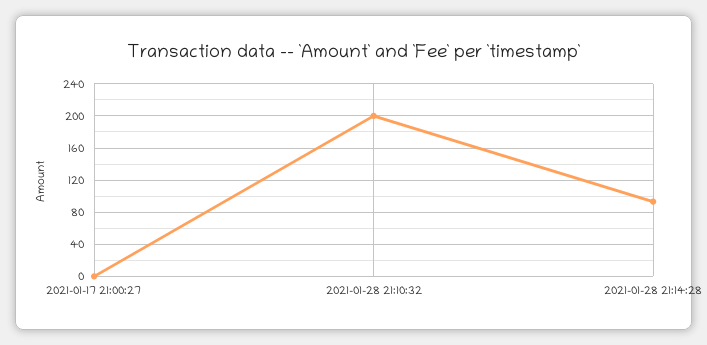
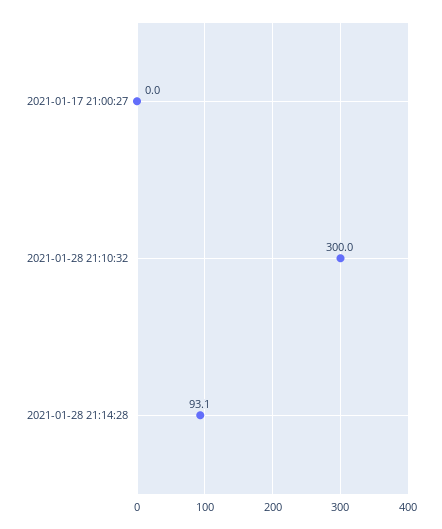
  {
    "2021-01-17 21:00:27": 0,
-   "2021-01-28 21:10:32": 200,
+   "2021-01-28 21:10:32": 300,
    "2021-01-28 21:14:28": 93.1
  }

